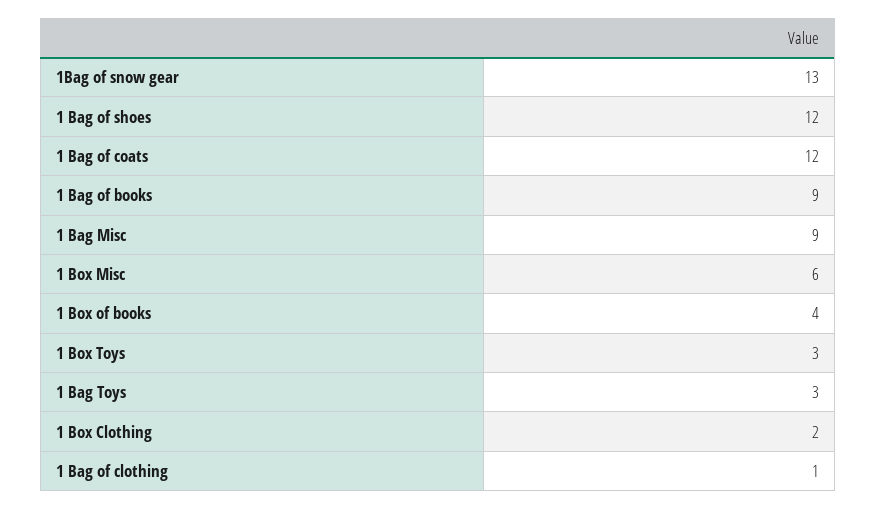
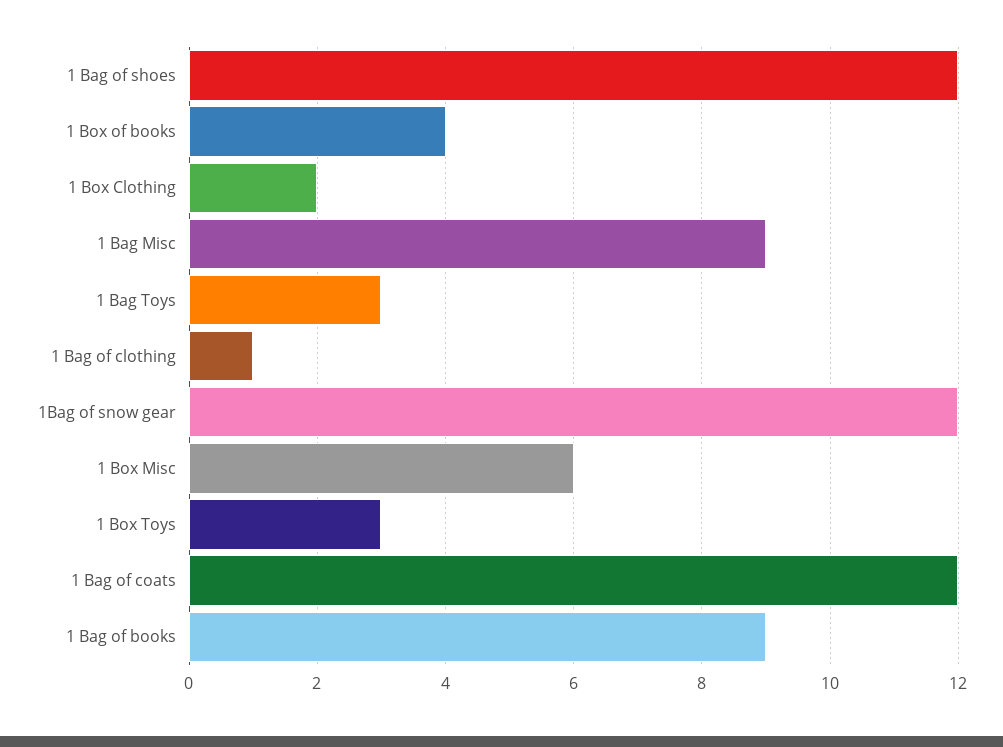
  {
-   "1Bag of snow gear": 13,
+   "1Bag of snow gear": 12,
    "1 Bag of shoes": 12,
    "1 Bag of coats": 12,
    "1 Bag of books": 9,
    "1 Bag Misc": 9,
    "1 Box Misc": 6,
    "1 Box of books": 4,
    "1 Box Toys": 3,
    "1 Bag Toys": 3,
    "1 Box Clothing": 2,
    "1 Bag of clothing": 1
  }

